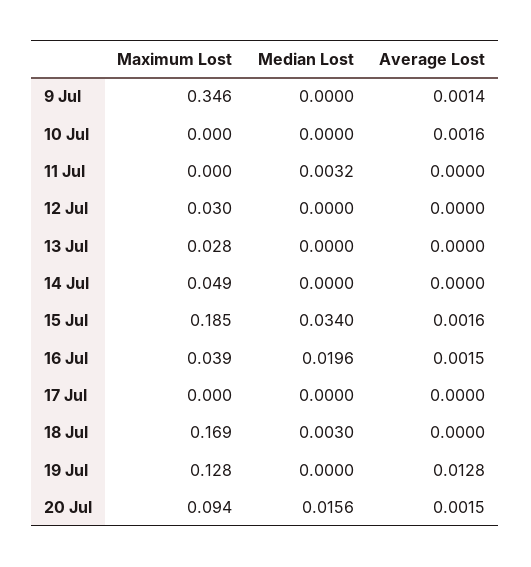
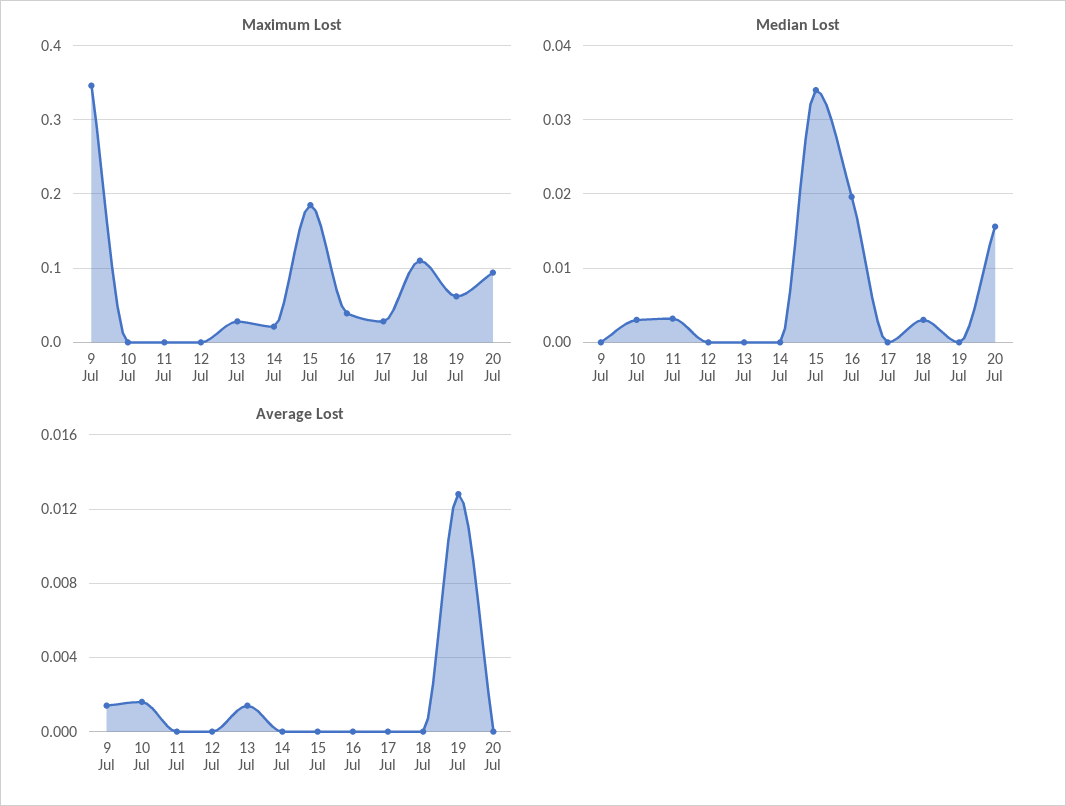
  {
    "Maximum Lost": {
      "9 Jul": 0.346,
      "10 Jul": 0,
      "11 Jul": 0,
-     "12 Jul": 0.03,
+     "12 Jul": 0,
      "13 Jul": 0.028,
-     "14 Jul": 0.049,
+     "14 Jul": 0.02,
      "15 Jul": 0.185,
      "16 Jul": 0.039,
-     "17 Jul": 0,
+     "17 Jul": 0.03,
-     "18 Jul": 0.169,
+     "18 Jul": 0.11,
-     "19 Jul": 0.128,
+     "19 Jul": 0.06,
      "20 Jul": 0.094
    },
    "Median Lost": {
      "9 Jul": 0,
-     "10 Jul": 0,
+     "10 Jul": 0.003,
      "11 Jul": 0.0032,
      "12 Jul": 0,
      "13 Jul": 0,
      "14 Jul": 0,
      "15 Jul": 0.034,
      "16 Jul": 0.0196,
      "17 Jul": 0,
      "18 Jul": 0.003,
      "19 Jul": 0,
      "20 Jul": 0.0156
    },
    "Average Lost": {
      "9 Jul": 0.0014,
      "10 Jul": 0.0016,
      "11 Jul": 0,
      "12 Jul": 0,
-     "13 Jul": 0,
+     "13 Jul": 0.0015,
      "14 Jul": 0,
-     "15 Jul": 0.0016,
+     "15 Jul": 0,
-     "16 Jul": 0.0015,
+     "16 Jul": 0,
      "17 Jul": 0,
      "18 Jul": 0,
      "19 Jul": 0.0128,
-     "20 Jul": 0.0015
+     "20 Jul": 0
    }
  }

